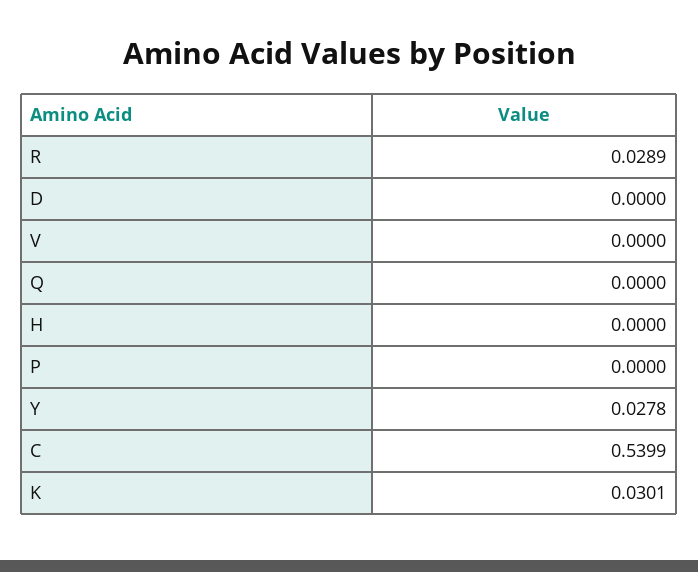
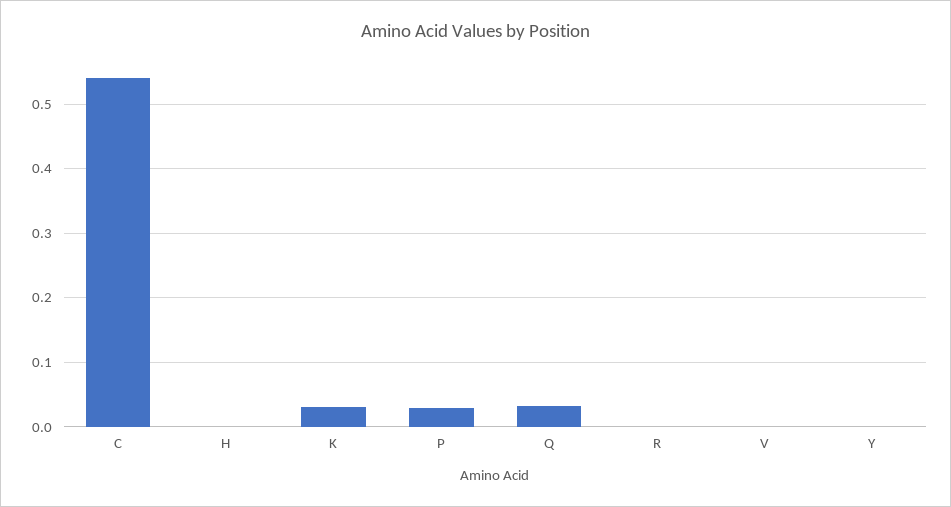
  {
-   "R": 0.0289,
+   "R": 0,
-   "D": 0,
    "V": 0,
-   "Q": 0,
+   "Q": 0.03,
    "H": 0,
-   "P": 0,
+   "P": 0.03,
-   "Y": 0.0278,
+   "Y": 0,
    "C": 0.5399,
    "K": 0.0301
  }

